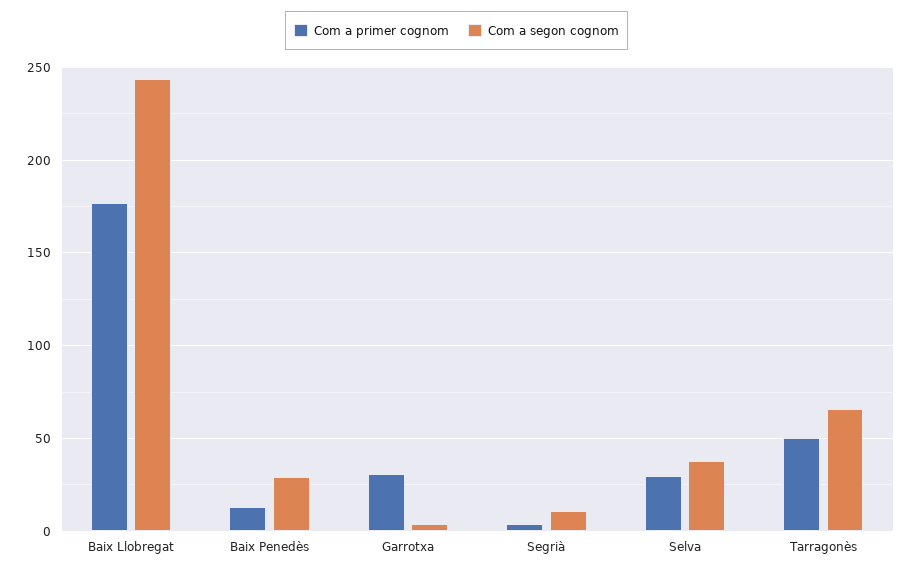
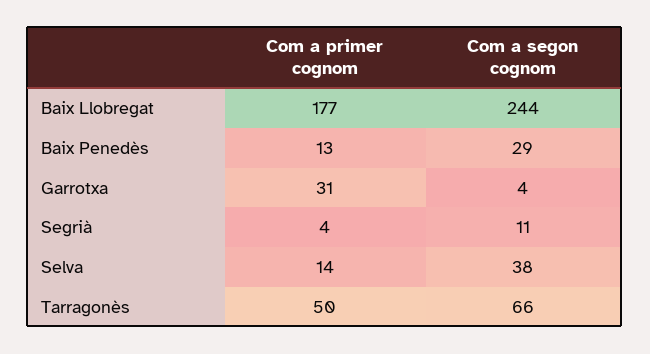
  {
    "Com a primer cognom": {
      "Baix Llobregat": 177,
      "Baix Penedès": 13,
      "Garrotxa": 31,
      "Segrià": 4,
-     "Selva": 30,
+     "Selva": 14,
      "Tarragonès": 50
    },
    "Com a segon cognom": {
      "Baix Llobregat": 244,
      "Baix Penedès": 29,
      "Garrotxa": 4,
      "Segrià": 11,
      "Selva": 38,
      "Tarragonès": 66
    }
  }

